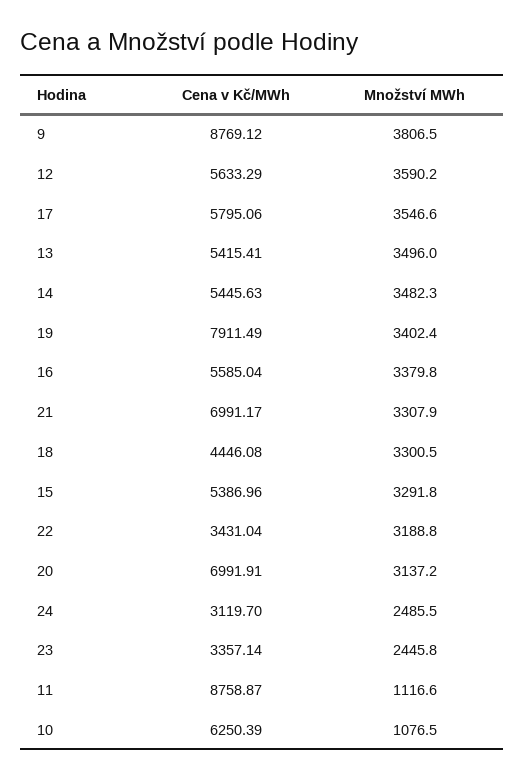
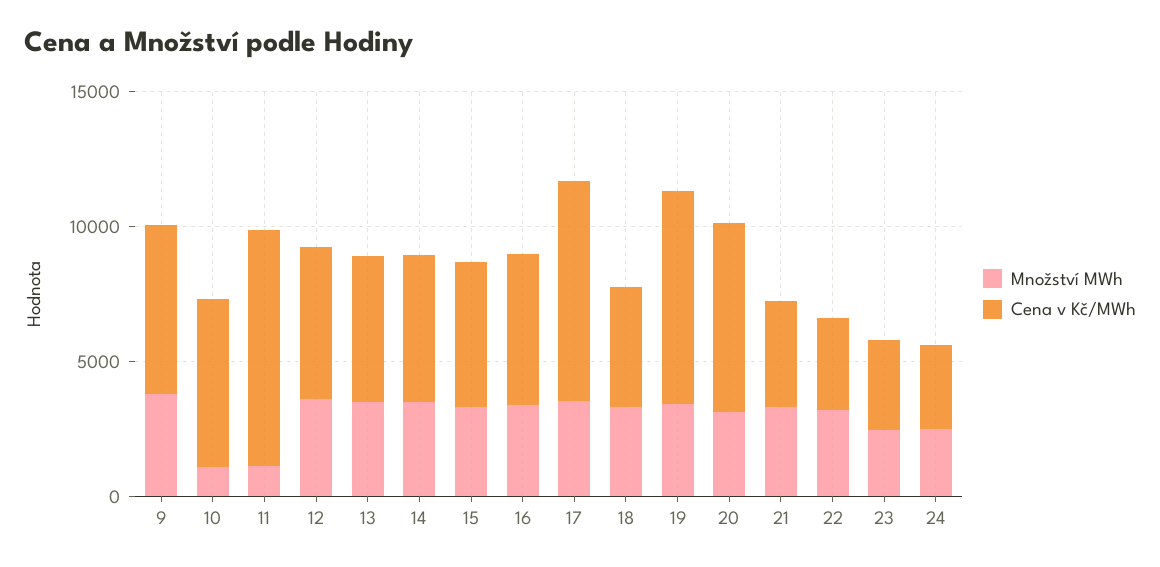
  {
    "Cena v Kč/MWh": {
-     "9": 8769.12,
+     "9": 6000,
      "12": 5633.29,
-     "17": 5795.06,
+     "17": 8000,
      "13": 5415.41,
      "14": 5445.63,
      "19": 7911.49,
      "16": 5585.04,
-     "21": 6991.17,
+     "21": 4000,
      "18": 4446.08,
      "15": 5386.96,
      "22": 3431.04,
      "20": 6991.91,
      "24": 3119.7,
      "23": 3357.14,
      "11": 8758.87,
      "10": 6250.39
    },
    "Množství MWh": {
      "9": 3806.5,
      "12": 3590.2,
      "17": 3546.6,
      "13": 3496,
      "14": 3482.3,
      "19": 3402.4,
      "16": 3379.8,
      "21": 3307.9,
      "18": 3300.5,
      "15": 3291.8,
      "22": 3188.8,
      "20": 3137.2,
      "24": 2485.5,
      "23": 2445.8,
      "11": 1116.6,
      "10": 1076.5
    }
  }

